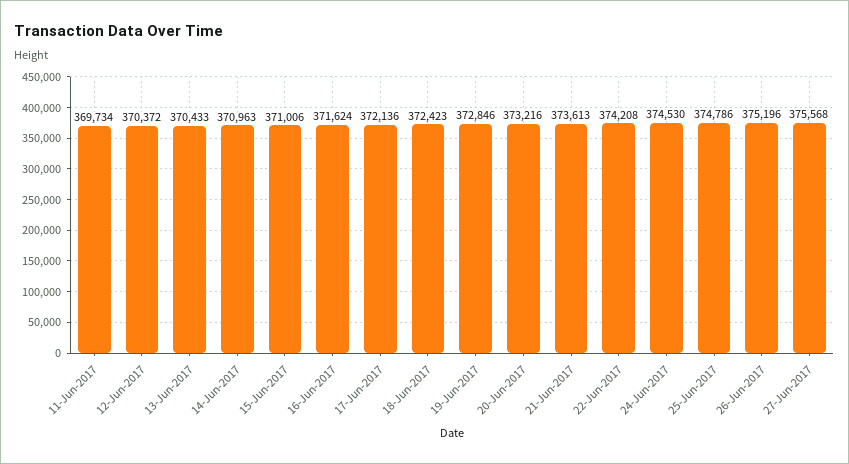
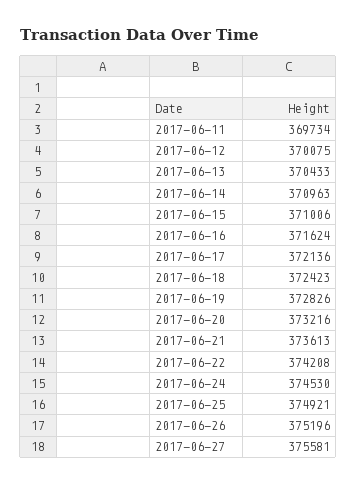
  {
    "11-Jun-2017": 369734,
-   "12-Jun-2017": 370372,
+   "12-Jun-2017": 370075,
    "13-Jun-2017": 370433,
    "14-Jun-2017": 370963,
    "15-Jun-2017": 371006,
    "16-Jun-2017": 371624,
    "17-Jun-2017": 372136,
    "18-Jun-2017": 372423,
-   "19-Jun-2017": 372846,
+   "19-Jun-2017": 372826,
    "20-Jun-2017": 373216,
    "21-Jun-2017": 373613,
    "22-Jun-2017": 374208,
    "24-Jun-2017": 374530,
-   "25-Jun-2017": 374786,
+   "25-Jun-2017": 374921,
    "26-Jun-2017": 375196,
-   "27-Jun-2017": 375568
+   "27-Jun-2017": 375581
  }

